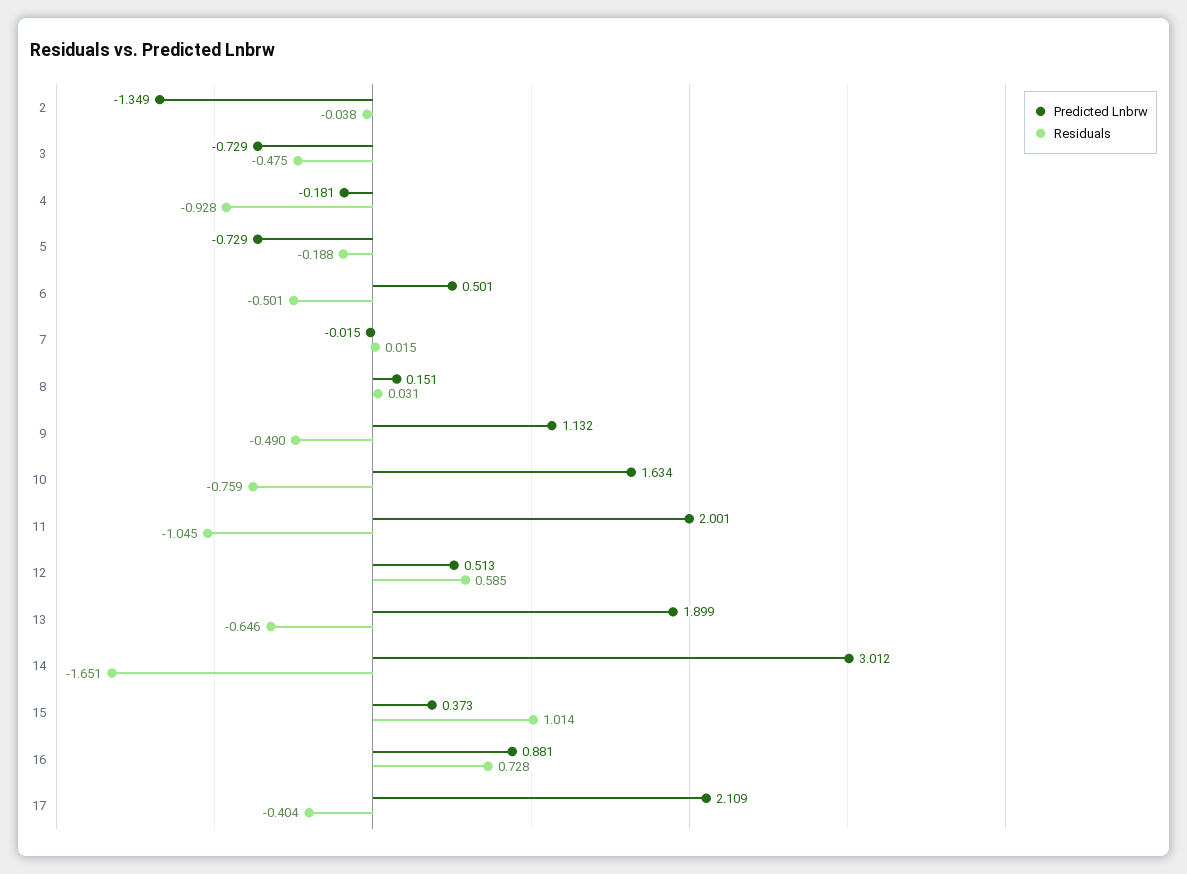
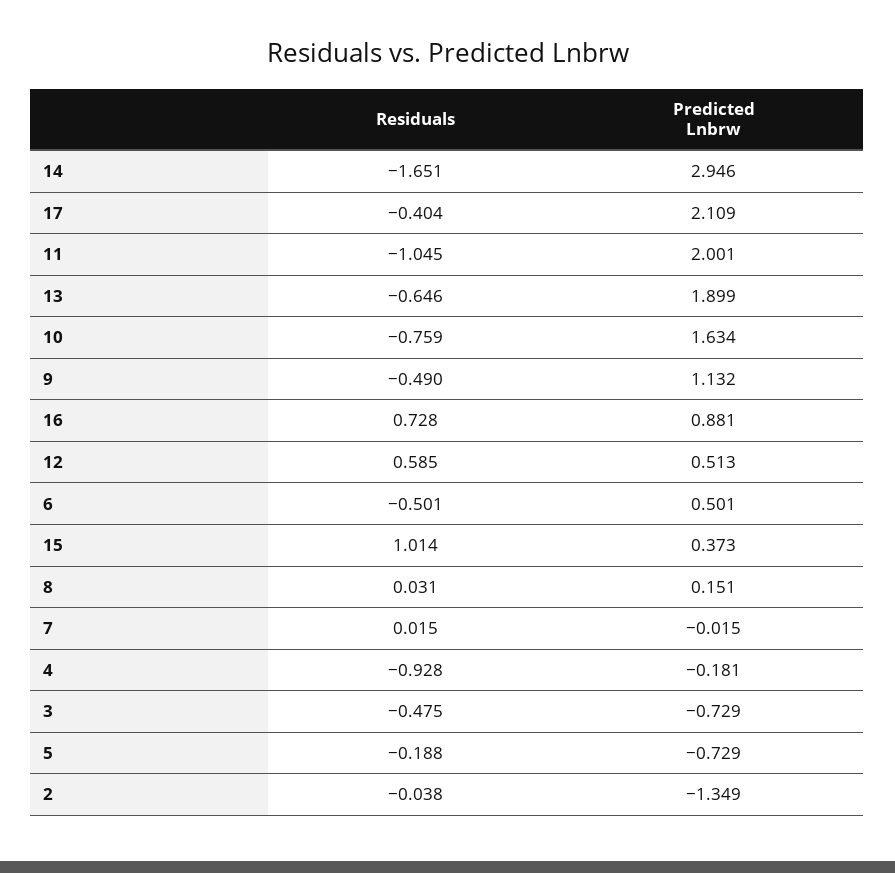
  {
    "Predicted Lnbrw": {
      "2": -1.349,
      "3": -0.729,
      "4": -0.181,
      "5": -0.729,
      "6": 0.501,
      "7": -0.015,
      "8": 0.151,
      "9": 1.132,
      "10": 1.634,
      "11": 2.001,
      "12": 0.513,
      "13": 1.899,
-     "14": 3.012,
+     "14": 2.946,
      "15": 0.373,
      "16": 0.881,
      "17": 2.109
    },
    "Residuals": {
      "2": -0.038,
      "3": -0.475,
      "4": -0.928,
      "5": -0.188,
      "6": -0.501,
      "7": 0.015,
      "8": 0.031,
      "9": -0.49,
      "10": -0.759,
      "11": -1.045,
      "12": 0.585,
      "13": -0.646,
      "14": -1.651,
      "15": 1.014,
      "16": 0.728,
      "17": -0.404
    }
  }

